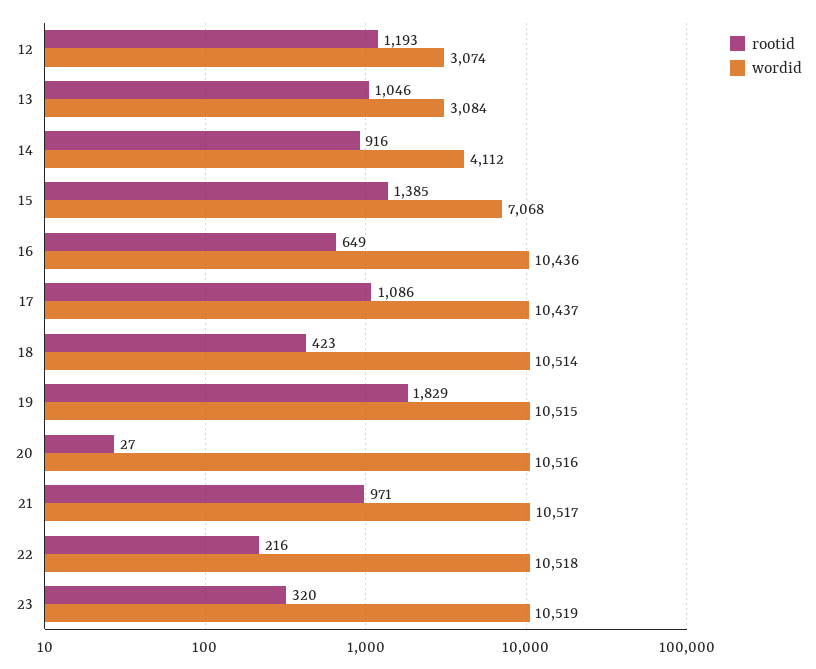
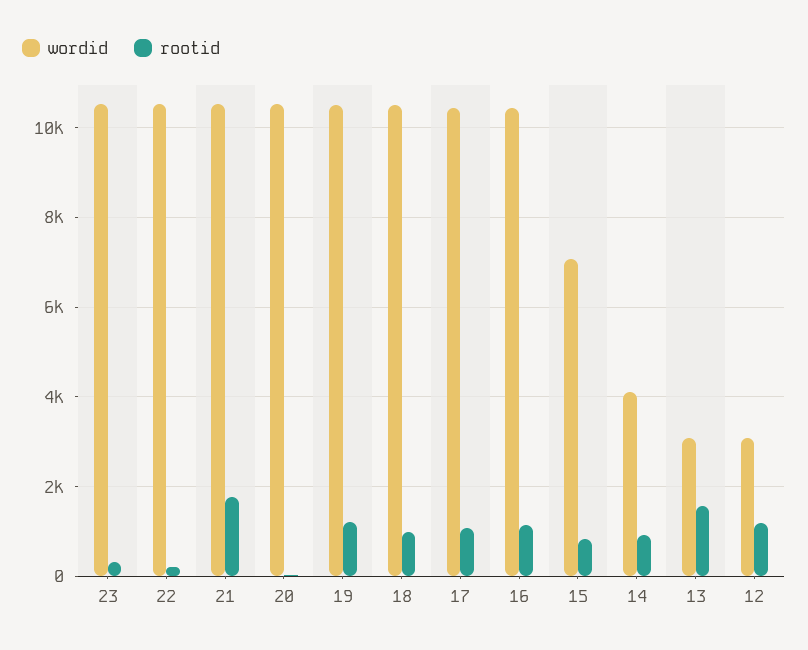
  {
    "rootid": {
      "12": 1193,
-     "13": 1046,
+     "13": 1600,
      "14": 916,
-     "15": 1385,
+     "15": 800,
-     "16": 649,
+     "16": 1200,
      "17": 1086,
-     "18": 423,
+     "18": 1000,
-     "19": 1829,
+     "19": 1200,
      "20": 27,
-     "21": 971,
+     "21": 1800,
      "22": 216,
      "23": 320
    },
    "wordid": {
      "12": 3074,
      "13": 3084,
      "14": 4112,
      "15": 7068,
      "16": 10436,
      "17": 10437,
      "18": 10514,
      "19": 10515,
      "20": 10516,
      "21": 10517,
      "22": 10518,
      "23": 10519
    }
  }

